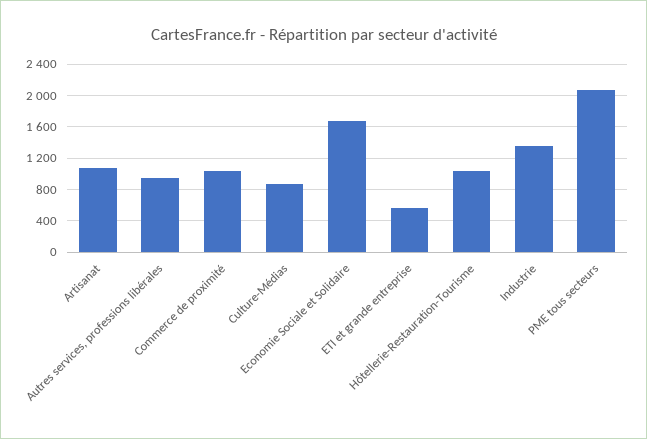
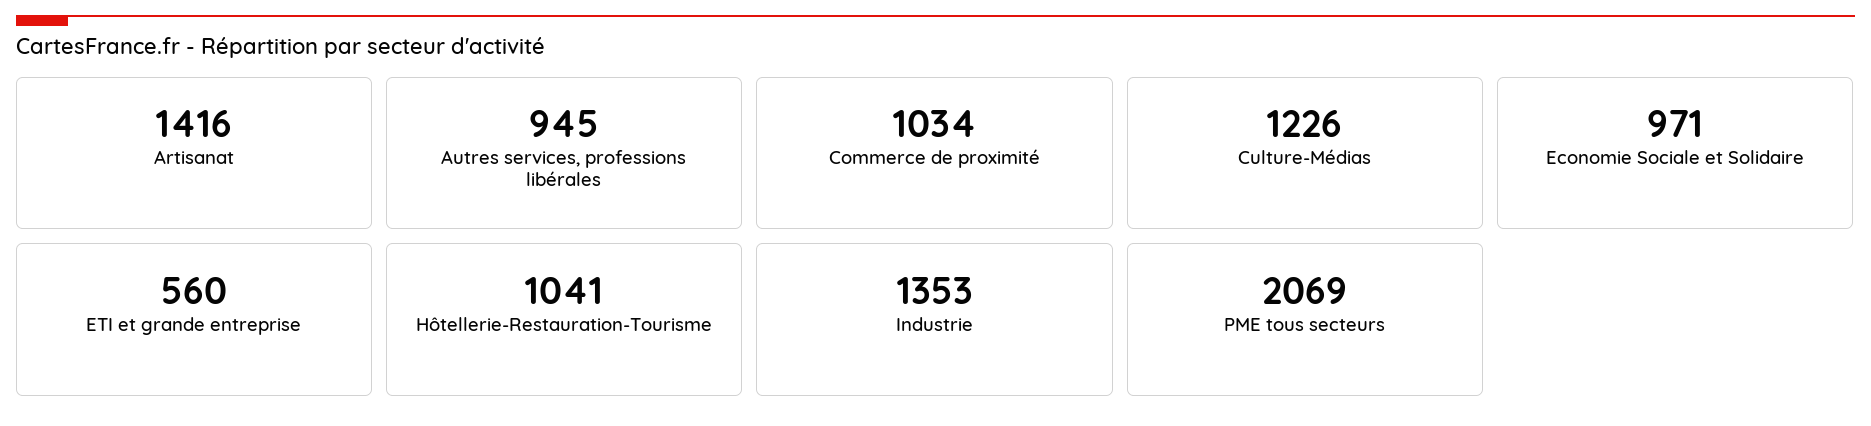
  {
-   "Artisanat": 1100,
+   "Artisanat": 1416,
    "Autres services, professions libérales": 945,
    "Commerce de proximité": 1034,
-   "Culture-Médias": 900,
+   "Culture-Médias": 1226,
-   "Economie Sociale et Solidaire": 1700,
+   "Economie Sociale et Solidaire": 971,
    "ETI et grande entreprise": 560,
    "Hôtellerie-Restauration-Tourisme": 1041,
    "Industrie": 1353,
    "PME tous secteurs": 2069
  }

